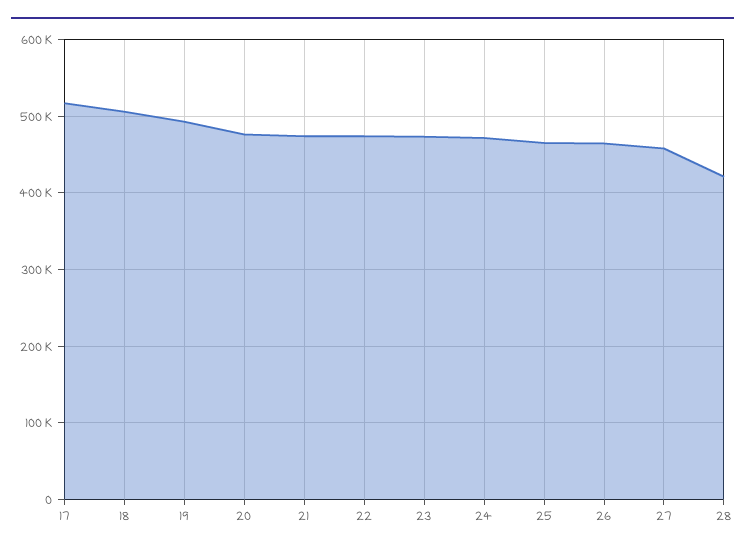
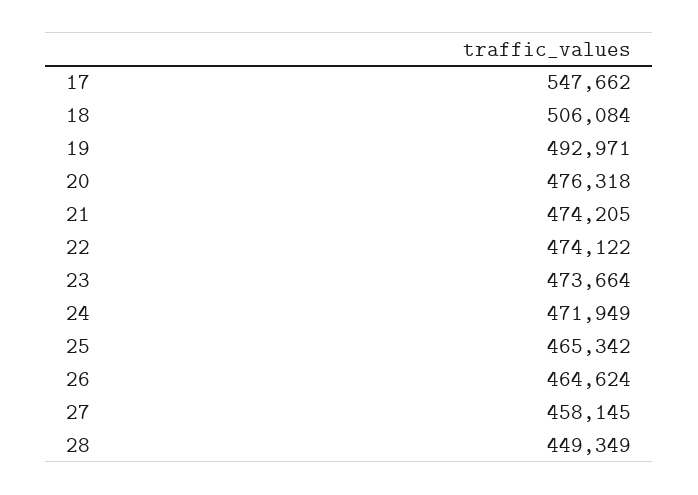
  {
-   "17": 520000,
+   "17": 547662,
    "18": 506084,
    "19": 492971,
    "20": 476318,
    "21": 474205,
    "22": 474122,
    "23": 473664,
    "24": 471949,
    "25": 465342,
    "26": 464624,
    "27": 458145,
-   "28": 420000
+   "28": 449349
  }

